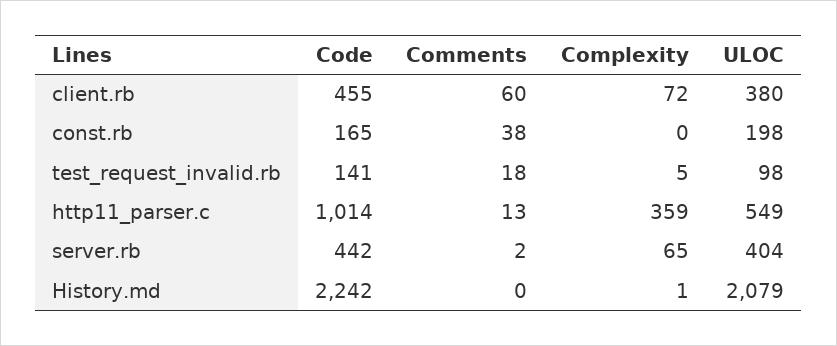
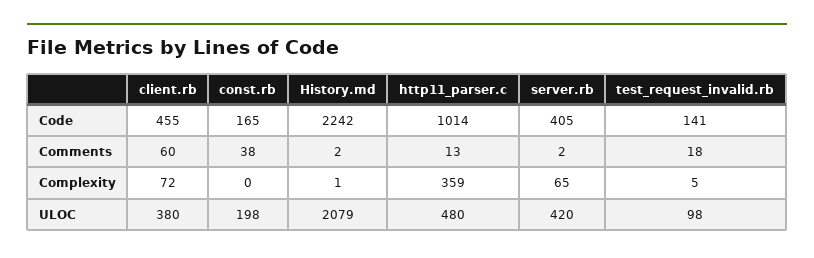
  {
    "Code": {
      "client.rb": 455,
      "const.rb": 165,
      "test_request_invalid.rb": 141,
      "http11_parser.c": 1014,
-     "server.rb": 442,
+     "server.rb": 405,
      "History.md": 2242
    },
    "Comments": {
      "client.rb": 60,
      "const.rb": 38,
      "test_request_invalid.rb": 18,
      "http11_parser.c": 13,
      "server.rb": 2,
-     "History.md": 0
+     "History.md": 2
    },
    "Complexity": {
      "client.rb": 72,
      "const.rb": 0,
      "test_request_invalid.rb": 5,
      "http11_parser.c": 359,
      "server.rb": 65,
      "History.md": 1
    },
    "ULOC": {
      "client.rb": 380,
      "const.rb": 198,
      "test_request_invalid.rb": 98,
-     "http11_parser.c": 549,
+     "http11_parser.c": 480,
-     "server.rb": 404,
+     "server.rb": 420,
      "History.md": 2079
    }
  }

